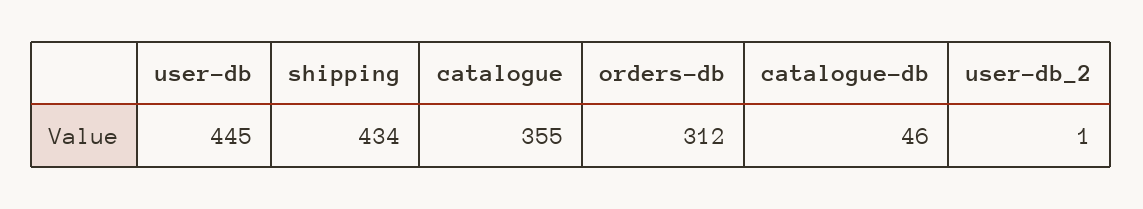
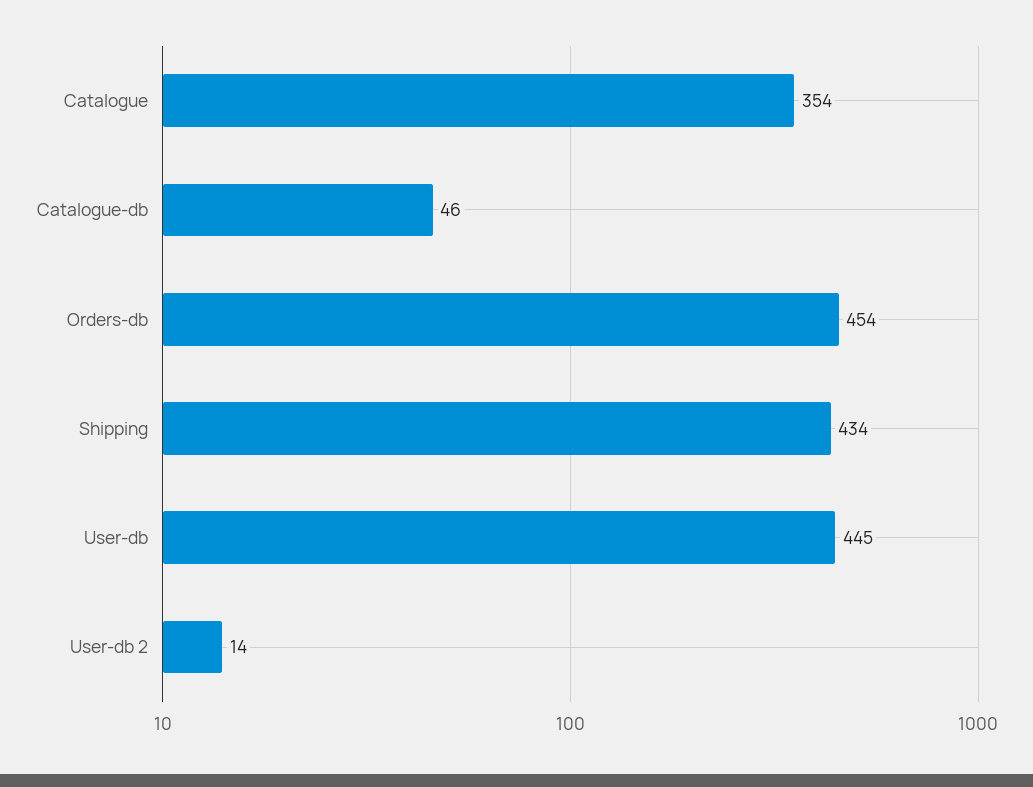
  {
    "user-db": 445,
    "shipping": 434,
-   "catalogue": 355,
+   "catalogue": 354,
-   "orders-db": 312,
+   "orders-db": 454,
    "catalogue-db": 46,
-   "user-db_2": 1
+   "user-db_2": 14
  }

